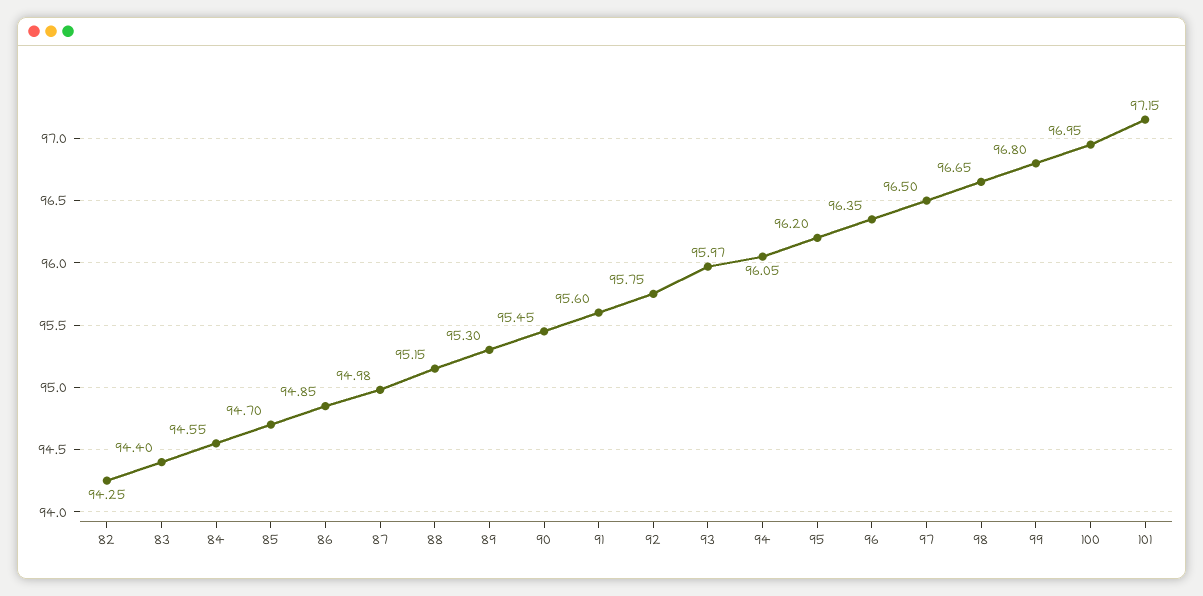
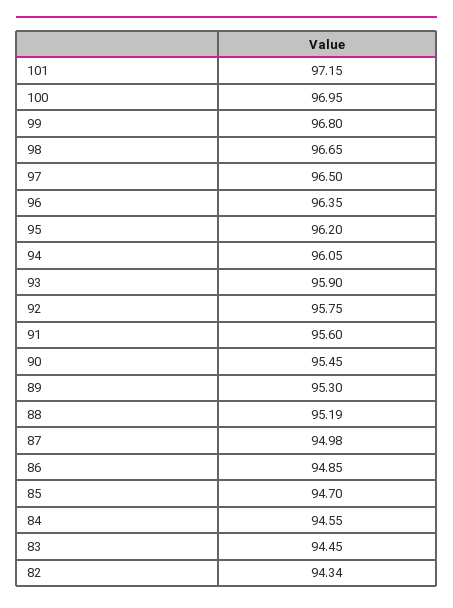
  {
-   "82": 94.25,
+   "82": 94.34,
-   "83": 94.4,
+   "83": 94.45,
    "84": 94.55,
    "85": 94.7,
    "86": 94.85,
    "87": 94.98,
-   "88": 95.15,
+   "88": 95.19,
    "89": 95.3,
    "90": 95.45,
    "91": 95.6,
    "92": 95.75,
-   "93": 95.97,
+   "93": 95.9,
    "94": 96.05,
    "95": 96.2,
    "96": 96.35,
    "97": 96.5,
    "98": 96.65,
    "99": 96.8,
    "100": 96.95,
    "101": 97.15
  }

